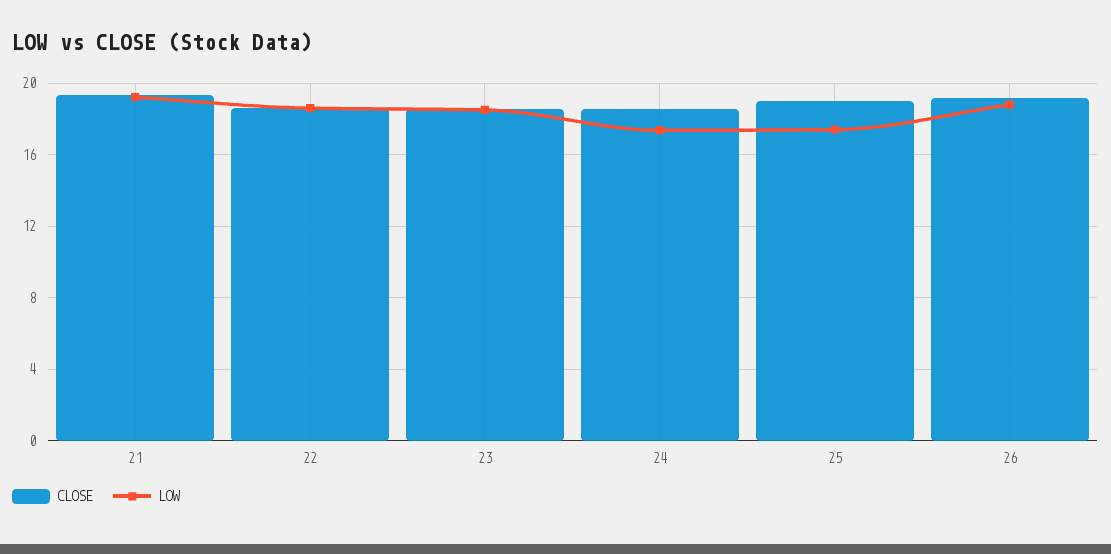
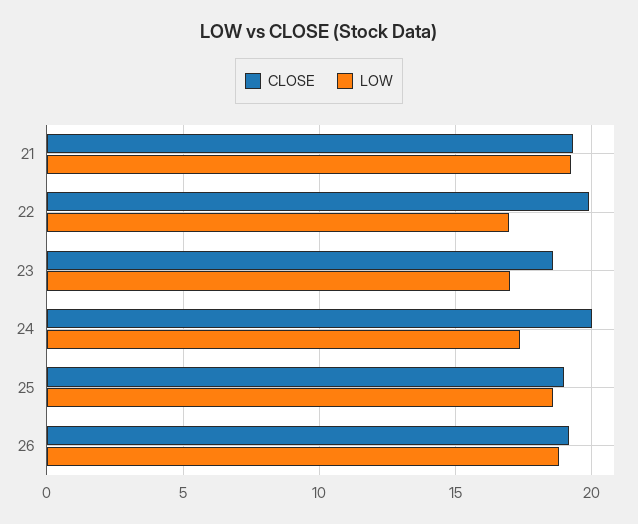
  {
    "CLOSE": {
      "21": 19.5,
-     "22": 18.5,
+     "22": 20,
      "23": 18.5,
-     "24": 18.5,
+     "24": 20,
      "25": 19,
      "26": 19
    },
    "LOW": {
      "21": 19,
-     "22": 18.5,
+     "22": 17,
-     "23": 18.5,
+     "23": 17,
      "24": 17.5,
-     "25": 17.5,
+     "25": 18.5,
      "26": 19
    }
  }

